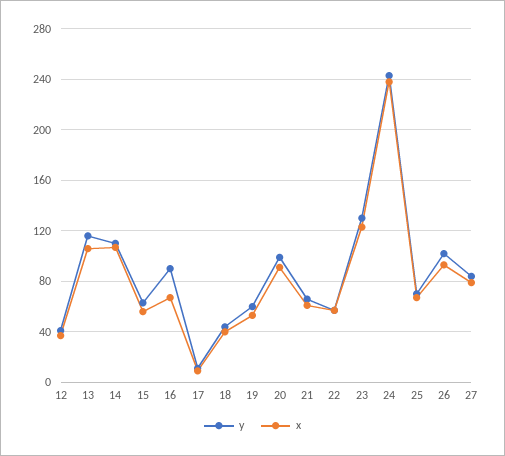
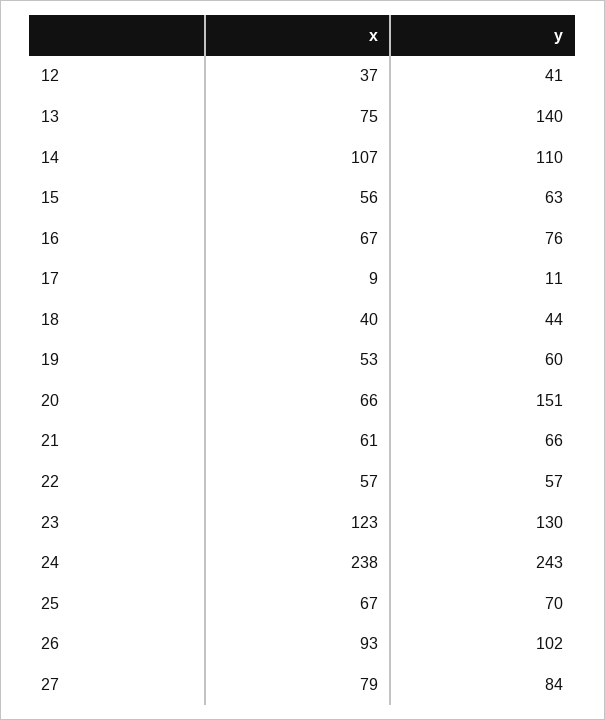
  {
    "y": {
      "12": 41,
-     "13": 115,
+     "13": 140,
      "14": 110,
      "15": 63,
-     "16": 90,
+     "16": 76,
      "17": 11,
      "18": 44,
      "19": 60,
-     "20": 100,
+     "20": 151,
      "21": 66,
      "22": 57,
      "23": 130,
      "24": 243,
      "25": 70,
      "26": 102,
      "27": 84
    },
    "x": {
      "12": 37,
-     "13": 105,
+     "13": 75,
      "14": 107,
      "15": 56,
      "16": 67,
      "17": 9,
      "18": 40,
      "19": 53,
-     "20": 90,
+     "20": 66,
      "21": 61,
      "22": 57,
      "23": 123,
      "24": 238,
      "25": 67,
      "26": 93,
      "27": 79
    }
  }

